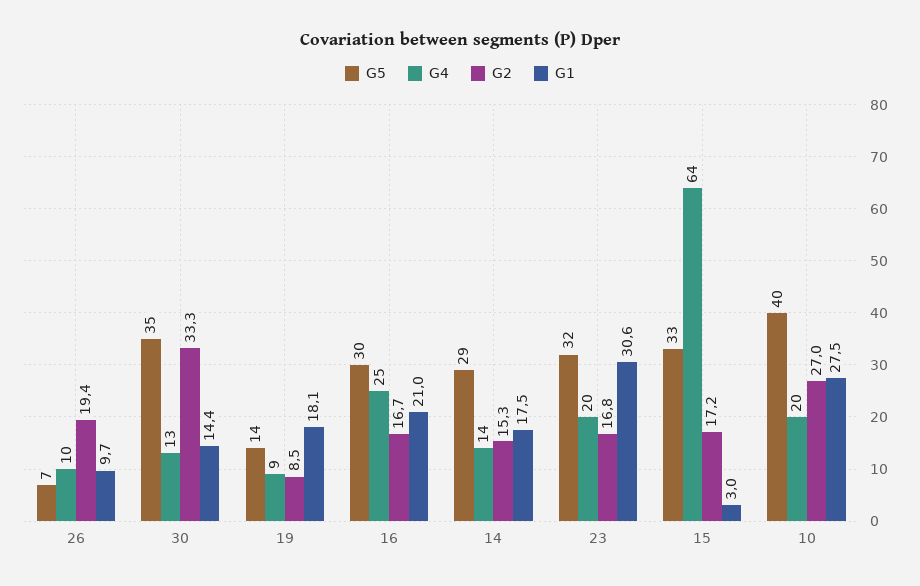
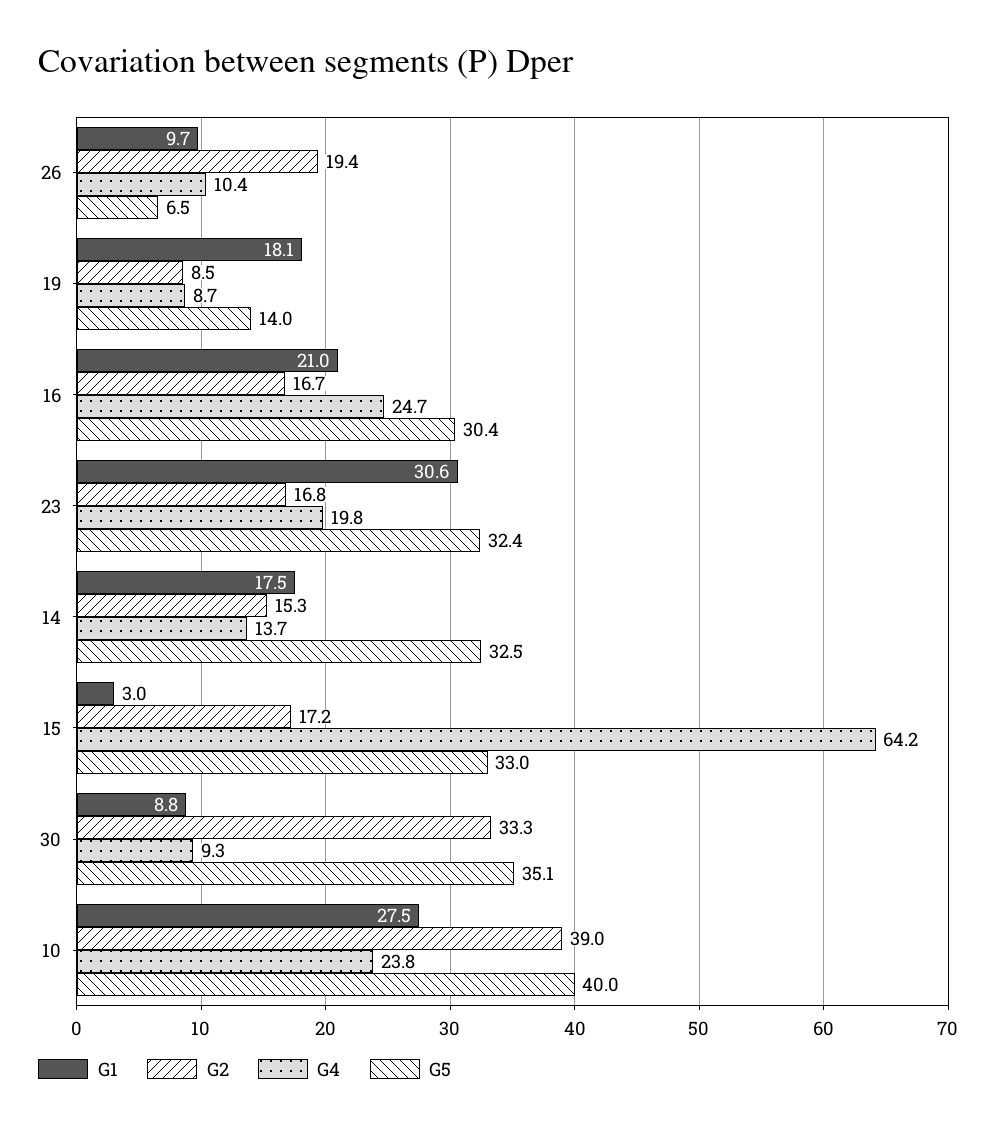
  {
    "G5": {
      "26": 6.5,
      "30": 35.1,
      "19": 14,
      "16": 30.4,
-     "14": 29,
+     "14": 32.5,
      "23": 32.4,
      "15": 33,
      "10": 40
    },
    "G4": {
      "26": 10.4,
-     "30": 13,
+     "30": 9.3,
      "19": 8.7,
      "16": 24.7,
      "14": 13.7,
      "23": 19.8,
      "15": 64.2,
-     "10": 20
+     "10": 23.8
    },
    "G2": {
      "26": 19.4,
      "30": 33.3,
      "19": 8.5,
      "16": 16.7,
      "14": 15.3,
      "23": 16.8,
      "15": 17.2,
-     "10": 27
+     "10": 39
    },
    "G1": {
      "26": 9.7,
-     "30": 14.4,
+     "30": 8.8,
      "19": 18.1,
      "16": 21,
      "14": 17.5,
      "23": 30.6,
      "15": 3,
      "10": 27.5
    }
  }

